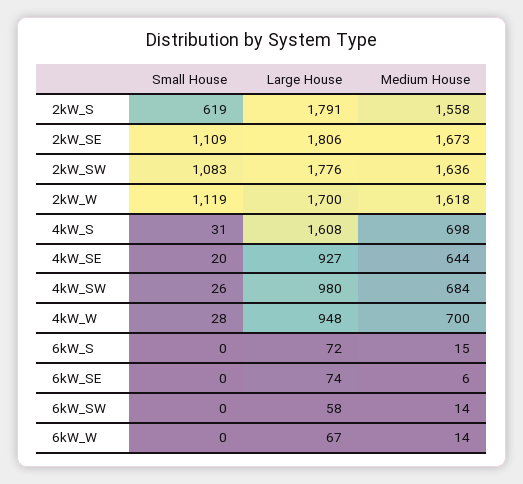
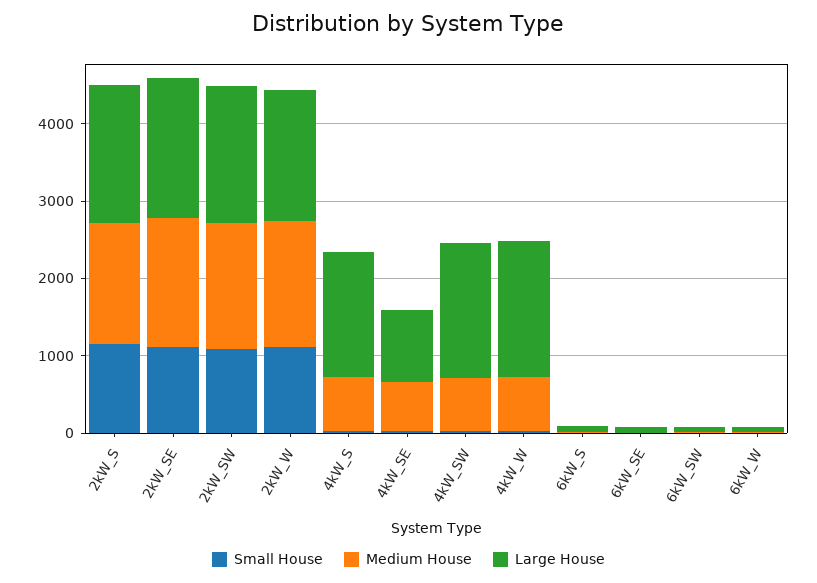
  {
    "Small House": {
-     "2kW_S": 619,
+     "2kW_S": 1200,
      "2kW_SE": 1109,
      "2kW_SW": 1083,
      "2kW_W": 1119,
      "4kW_S": 31,
      "4kW_SE": 20,
      "4kW_SW": 26,
      "4kW_W": 28,
      "6kW_S": 0,
      "6kW_SE": 0,
      "6kW_SW": 0,
      "6kW_W": 0
    },
    "Large House": {
      "2kW_S": 1791,
      "2kW_SE": 1806,
      "2kW_SW": 1776,
      "2kW_W": 1700,
      "4kW_S": 1608,
      "4kW_SE": 927,
-     "4kW_SW": 980,
+     "4kW_SW": 1800,
-     "4kW_W": 948,
+     "4kW_W": 1800,
      "6kW_S": 72,
      "6kW_SE": 74,
      "6kW_SW": 58,
      "6kW_W": 67
    },
    "Medium House": {
      "2kW_S": 1558,
      "2kW_SE": 1673,
      "2kW_SW": 1636,
      "2kW_W": 1618,
      "4kW_S": 698,
      "4kW_SE": 644,
      "4kW_SW": 684,
      "4kW_W": 700,
      "6kW_S": 15,
      "6kW_SE": 6,
      "6kW_SW": 14,
      "6kW_W": 14
    }
  }

